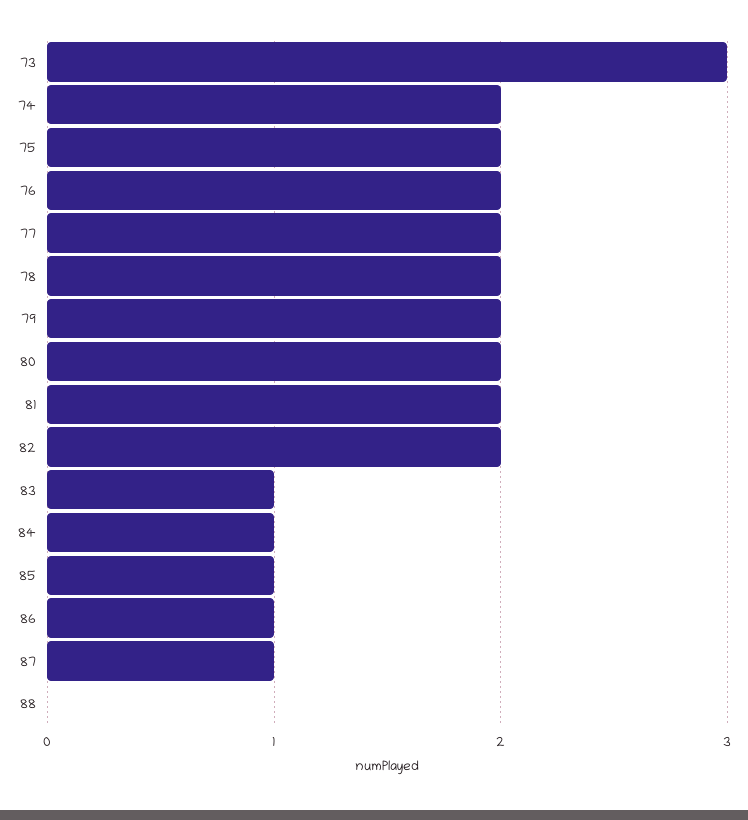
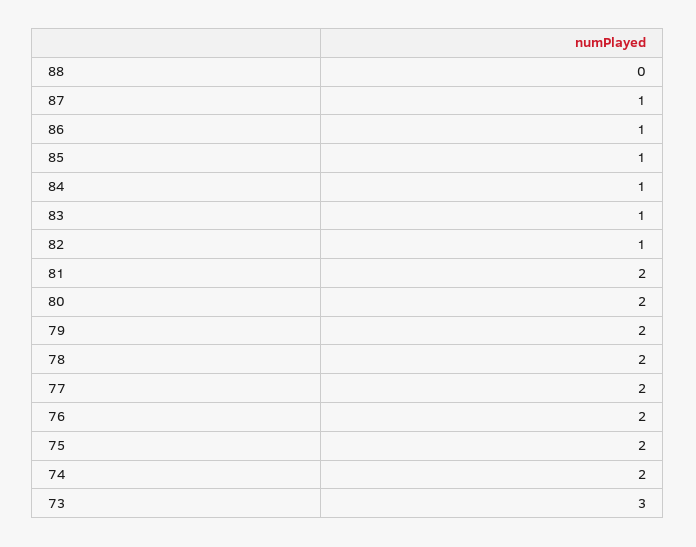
  {
    "73": 3,
    "74": 2,
    "75": 2,
    "76": 2,
    "77": 2,
    "78": 2,
    "79": 2,
    "80": 2,
    "81": 2,
-   "82": 2,
+   "82": 1,
    "83": 1,
    "84": 1,
    "85": 1,
    "86": 1,
    "87": 1,
    "88": 0
  }

